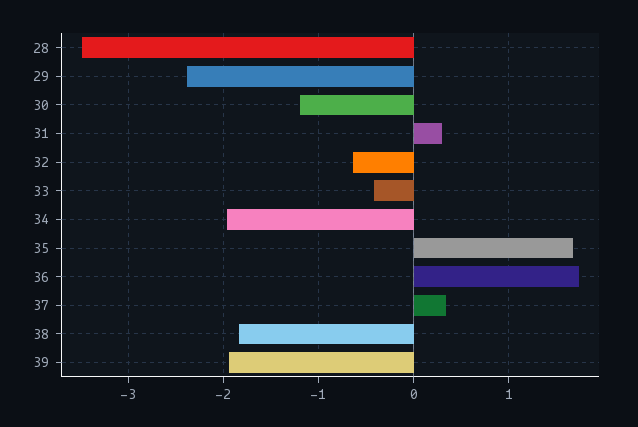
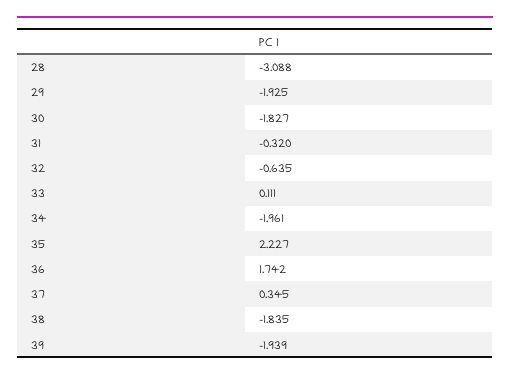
  {
-   "28": -3.5,
+   "28": -3.088,
-   "29": -2.4,
+   "29": -1.925,
-   "30": -1.2,
+   "30": -1.827,
-   "31": 0.3,
+   "31": -0.32,
    "32": -0.635,
-   "33": -0.4,
+   "33": 0.111,
    "34": -1.961,
-   "35": 1.7,
+   "35": 2.227,
    "36": 1.742,
    "37": 0.345,
    "38": -1.835,
    "39": -1.939
  }

